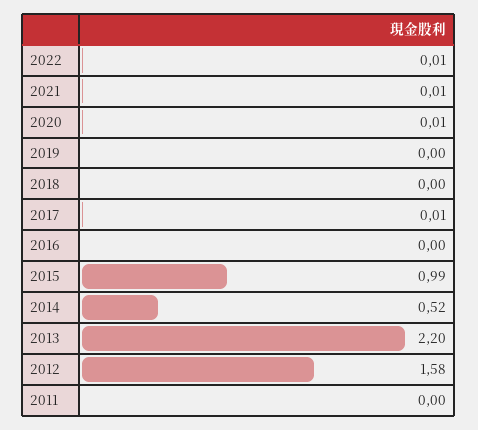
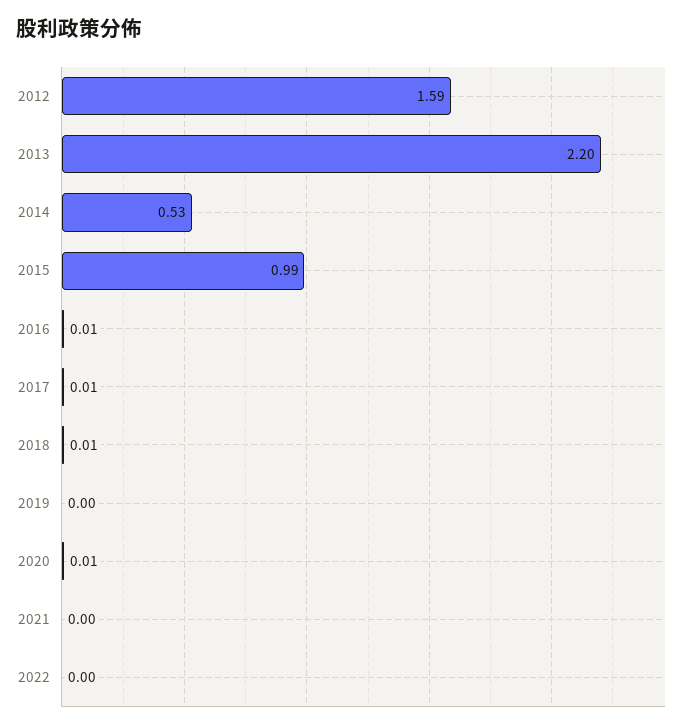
  {
-   "2022": 0.01,
+   "2022": 0,
-   "2021": 0.01,
+   "2021": 0,
    "2020": 0.01,
    "2019": 0,
-   "2018": 0,
+   "2018": 0.01,
    "2017": 0.01,
-   "2016": 0,
+   "2016": 0.01,
    "2015": 0.99,
-   "2014": 0.52,
+   "2014": 0.53,
    "2013": 2.2,
-   "2012": 1.58,
+   "2012": 1.59
-   "2011": 0
  }

